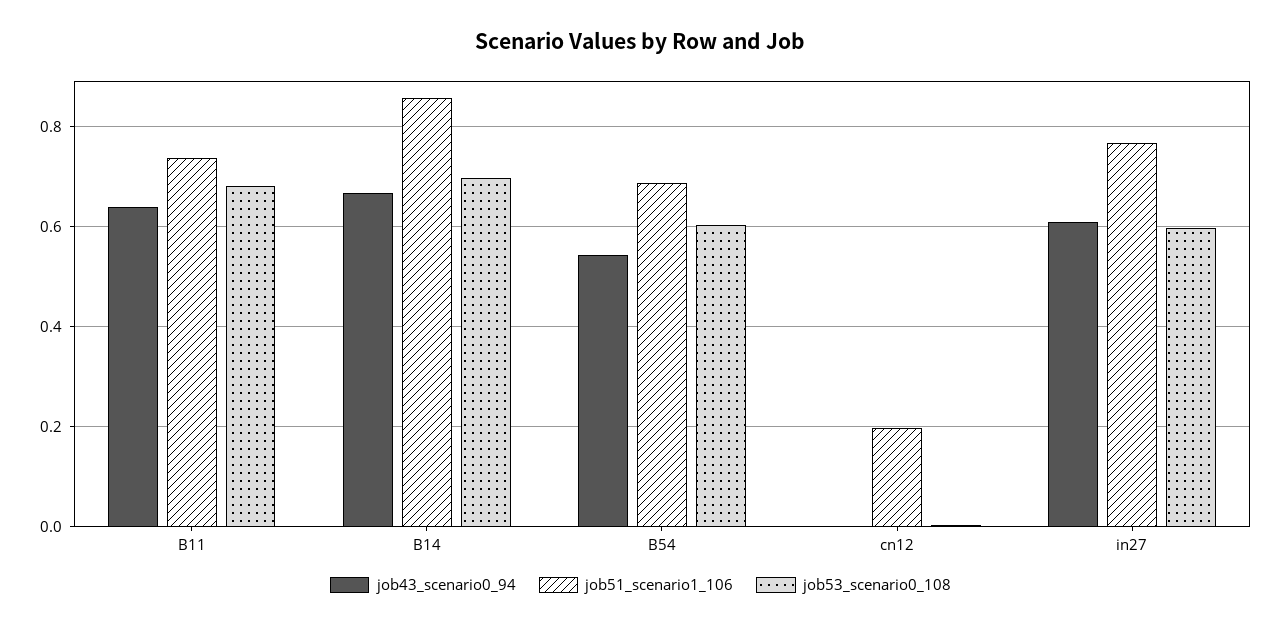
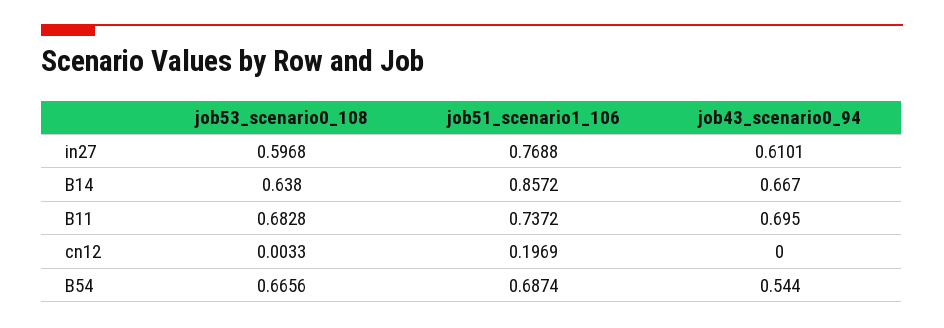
  {
    "job43_scenario0_94": {
-     "B11": 0.64,
+     "B11": 0.695,
      "B14": 0.667,
      "B54": 0.544,
      "cn12": 0,
      "in27": 0.6101
    },
    "job51_scenario1_106": {
      "B11": 0.7372,
      "B14": 0.8572,
      "B54": 0.6874,
      "cn12": 0.1969,
      "in27": 0.7688
    },
    "job53_scenario0_108": {
      "B11": 0.6828,
-     "B14": 0.7,
+     "B14": 0.638,
-     "B54": 0.6,
+     "B54": 0.6656,
      "cn12": 0.0033,
      "in27": 0.5968
    }
  }

